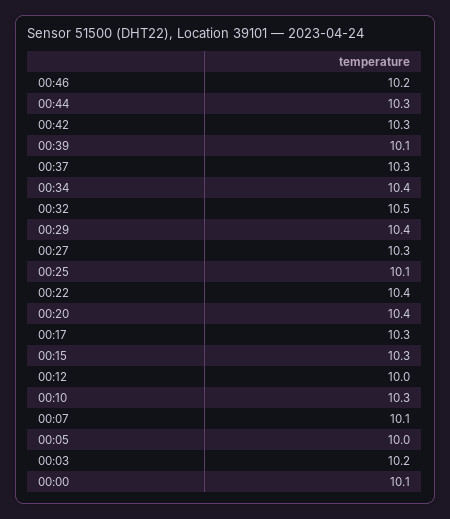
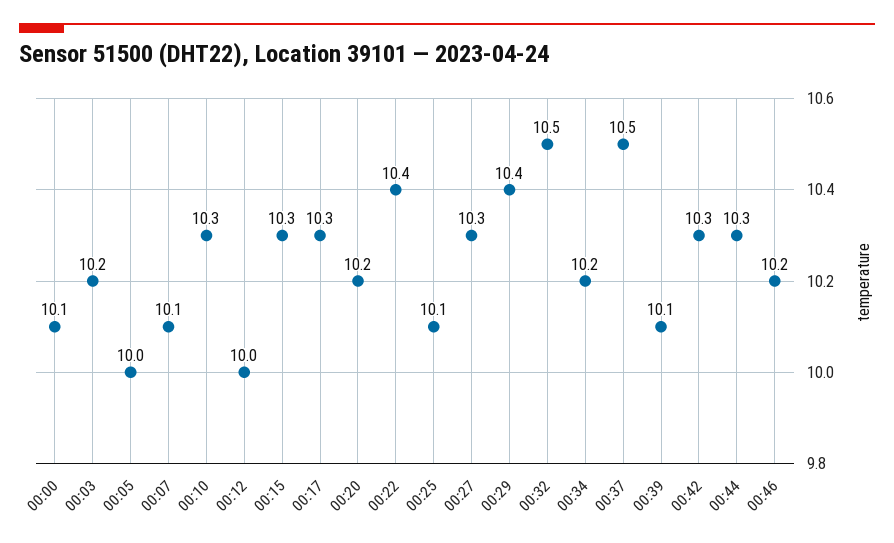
  {
    "00:46": 10.2,
    "00:44": 10.3,
    "00:42": 10.3,
    "00:39": 10.1,
-   "00:37": 10.3,
+   "00:37": 10.5,
-   "00:34": 10.4,
+   "00:34": 10.2,
    "00:32": 10.5,
    "00:29": 10.4,
    "00:27": 10.3,
    "00:25": 10.1,
    "00:22": 10.4,
-   "00:20": 10.4,
+   "00:20": 10.2,
    "00:17": 10.3,
    "00:15": 10.3,
    "00:12": 10,
    "00:10": 10.3,
    "00:07": 10.1,
    "00:05": 10,
    "00:03": 10.2,
    "00:00": 10.1
  }

